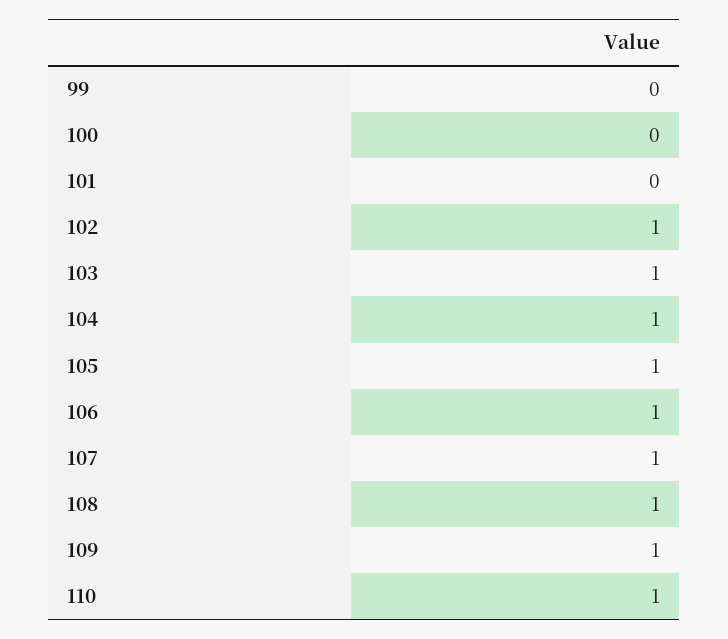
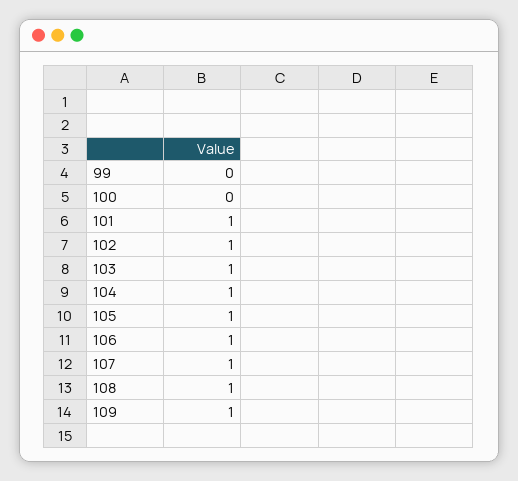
  {
    "99": 0,
    "100": 0,
-   "101": 0,
+   "101": 1,
    "102": 1,
    "103": 1,
    "104": 1,
    "105": 1,
    "106": 1,
    "107": 1,
    "108": 1,
-   "109": 1,
+   "109": 1
-   "110": 1
  }

